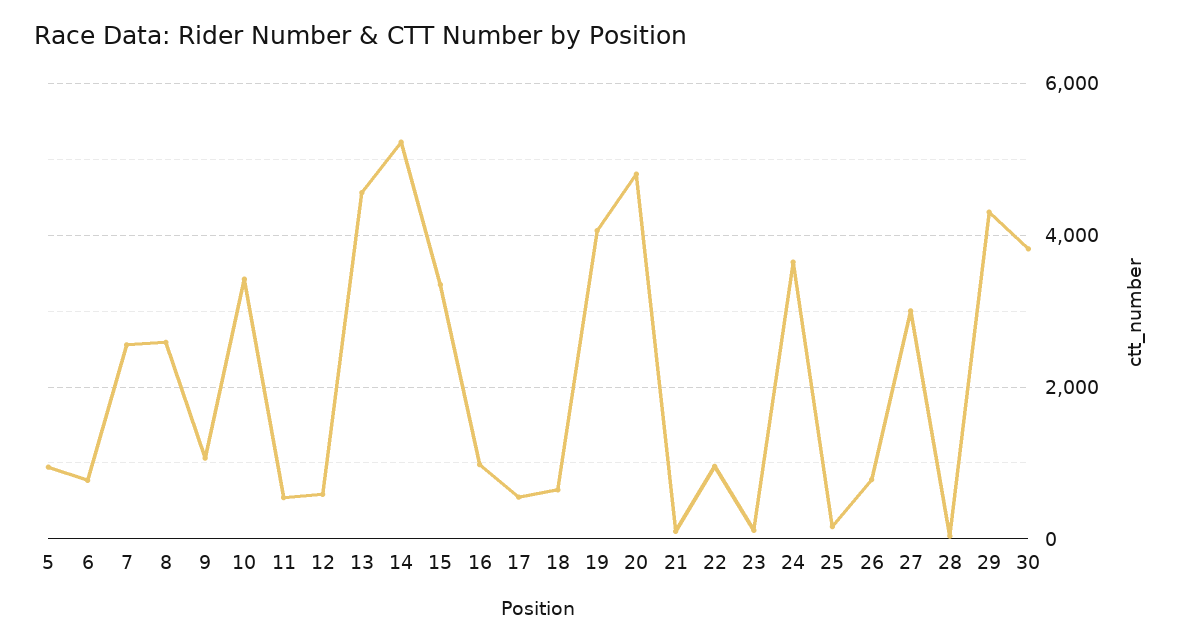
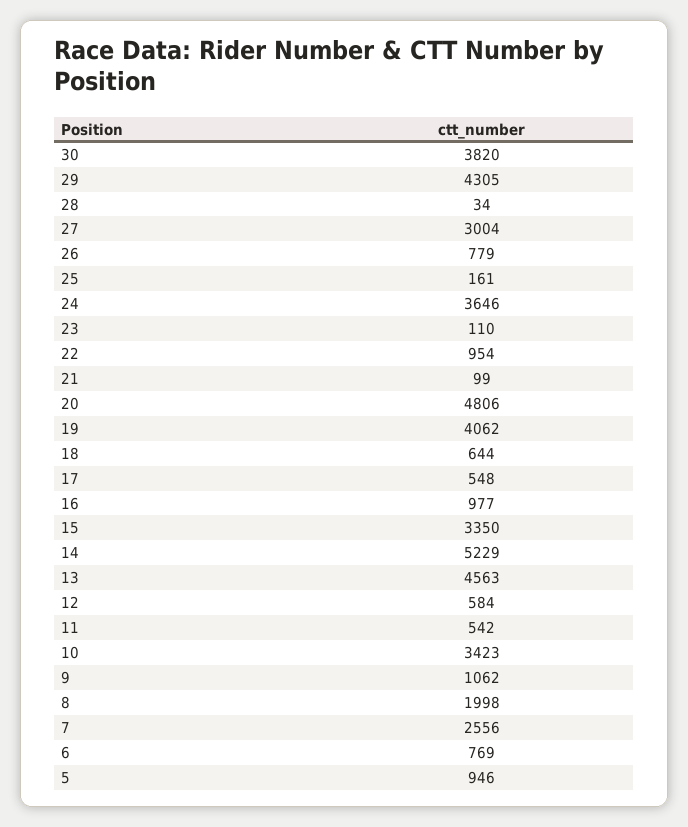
  {
    "5": 946,
    "6": 769,
    "7": 2556,
-   "8": 2600,
+   "8": 1998,
    "9": 1062,
    "10": 3423,
    "11": 542,
    "12": 584,
    "13": 4563,
    "14": 5229,
    "15": 3350,
    "16": 977,
    "17": 548,
    "18": 644,
    "19": 4062,
    "20": 4806,
    "21": 99,
    "22": 954,
    "23": 110,
    "24": 3646,
    "25": 161,
    "26": 779,
    "27": 3004,
    "28": 34,
    "29": 4305,
    "30": 3820
  }

